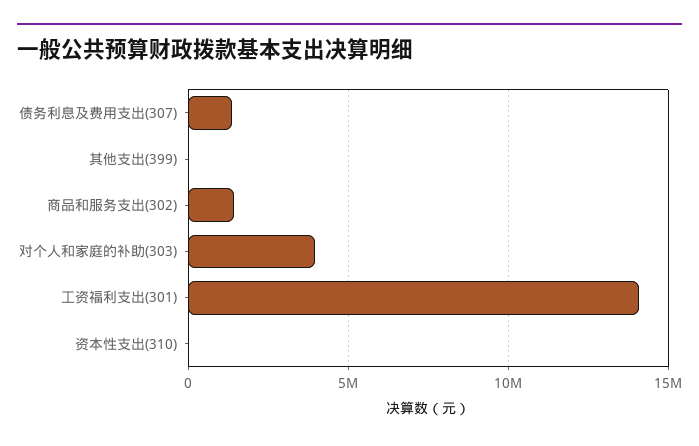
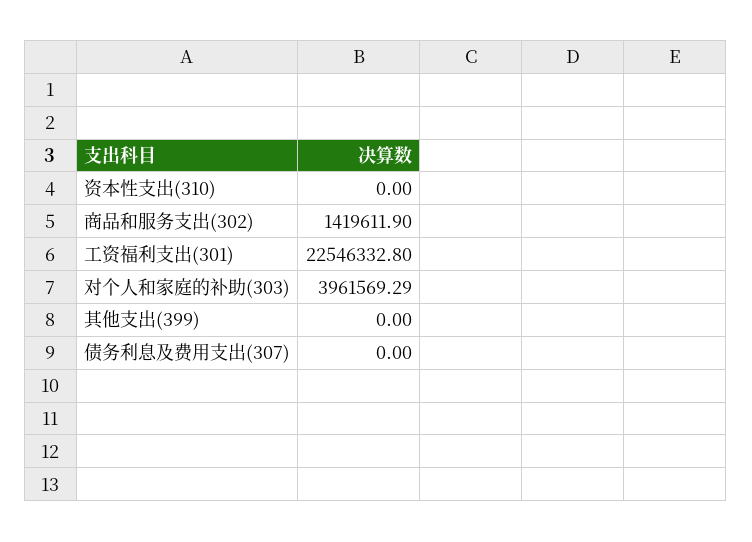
  {
-   "债务利息及费用支出(307)": 1500000,
+   "债务利息及费用支出(307)": 0,
    "其他支出(399)": 0,
    "商品和服务支出(302)": 1419611.9,
    "对个人和家庭的补助(303)": 3961569.29,
-   "工资福利支出(301)": 14000000,
+   "工资福利支出(301)": 22546332.8,
    "资本性支出(310)": 0
  }

